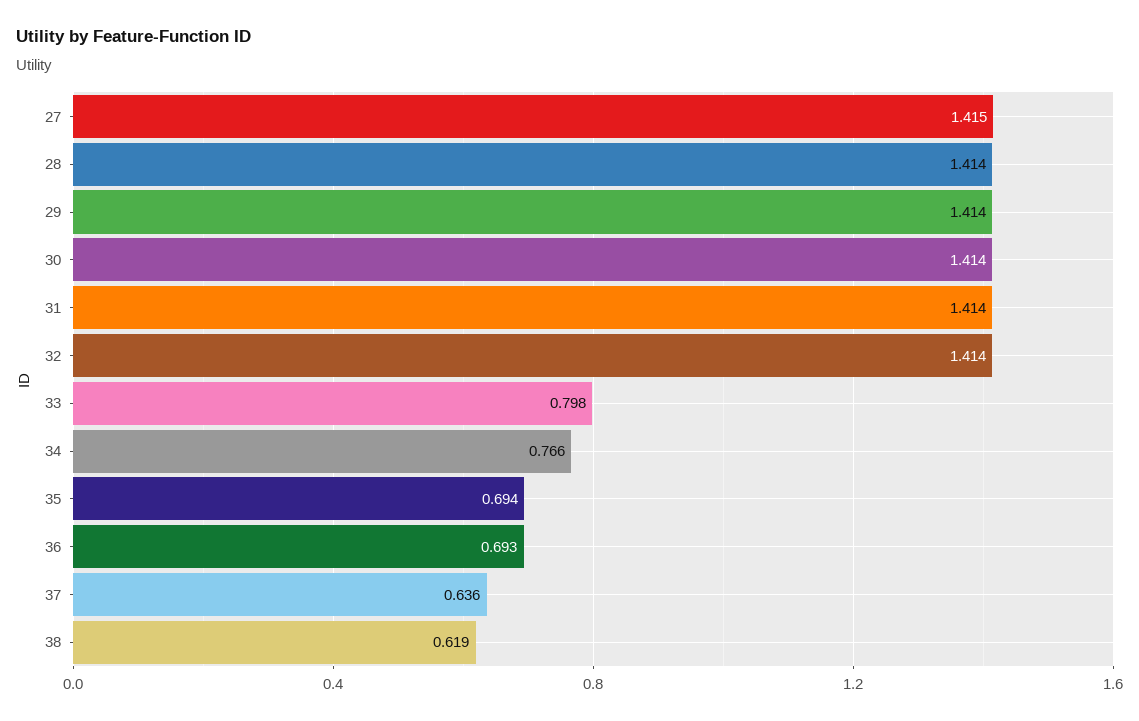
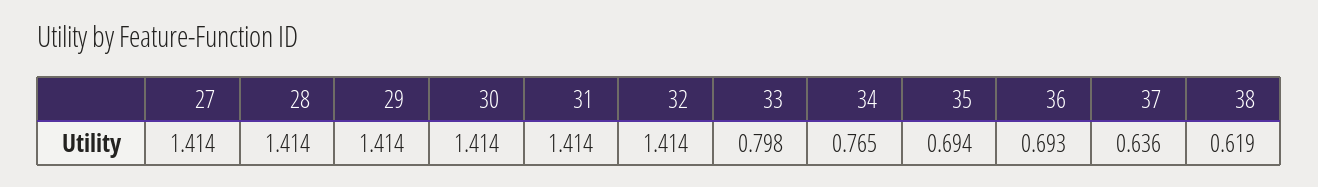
  {
-   "27": 1.415,
+   "27": 1.414,
    "28": 1.414,
    "29": 1.414,
    "30": 1.414,
    "31": 1.414,
    "32": 1.414,
    "33": 0.798,
-   "34": 0.766,
+   "34": 0.765,
    "35": 0.694,
    "36": 0.693,
    "37": 0.636,
    "38": 0.619
  }

